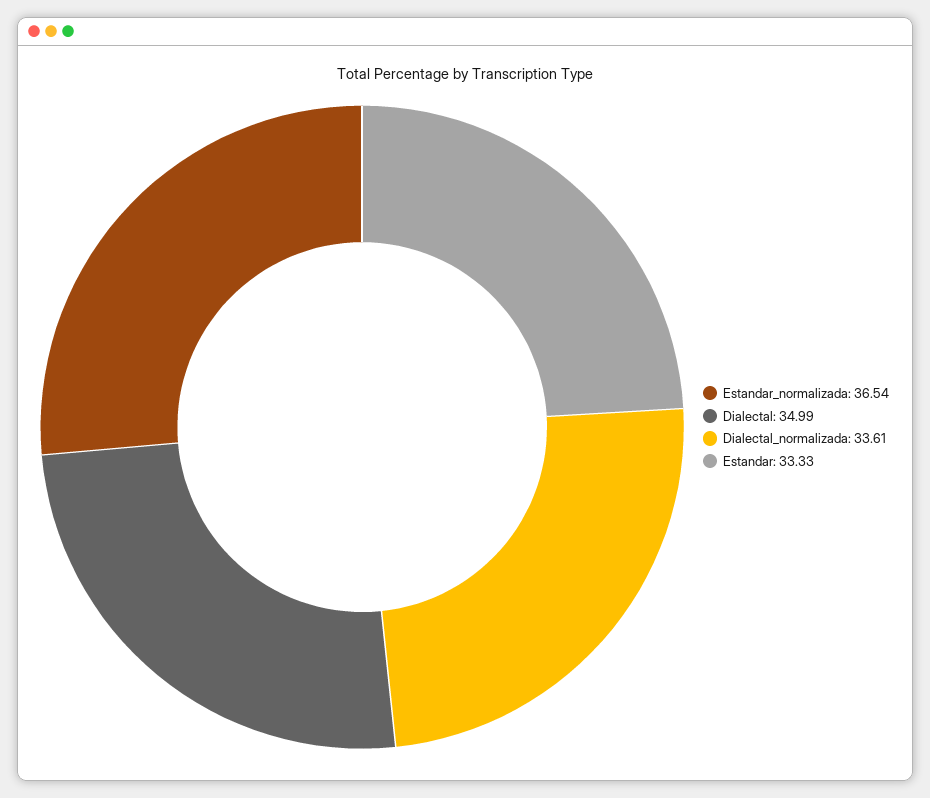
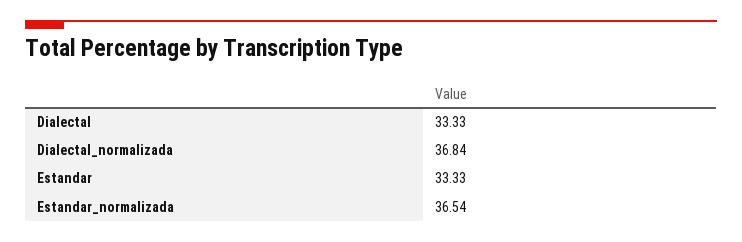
  {
    "Estandar_normalizada": 36.54,
-   "Dialectal": 34.99,
+   "Dialectal": 33.33,
-   "Dialectal_normalizada": 33.61,
+   "Dialectal_normalizada": 36.84,
    "Estandar": 33.33
  }

